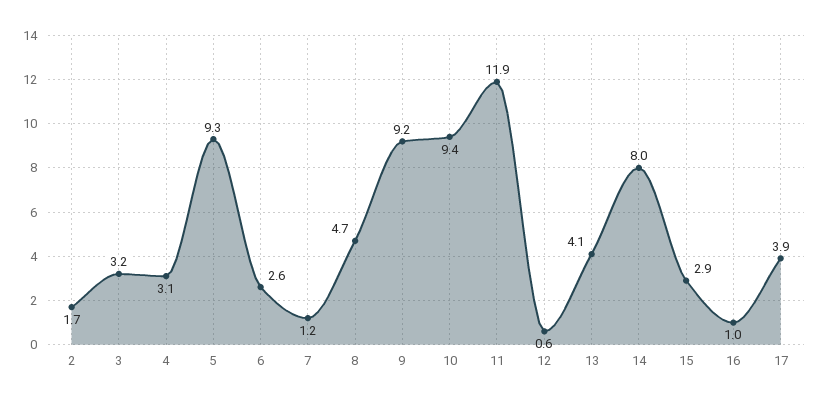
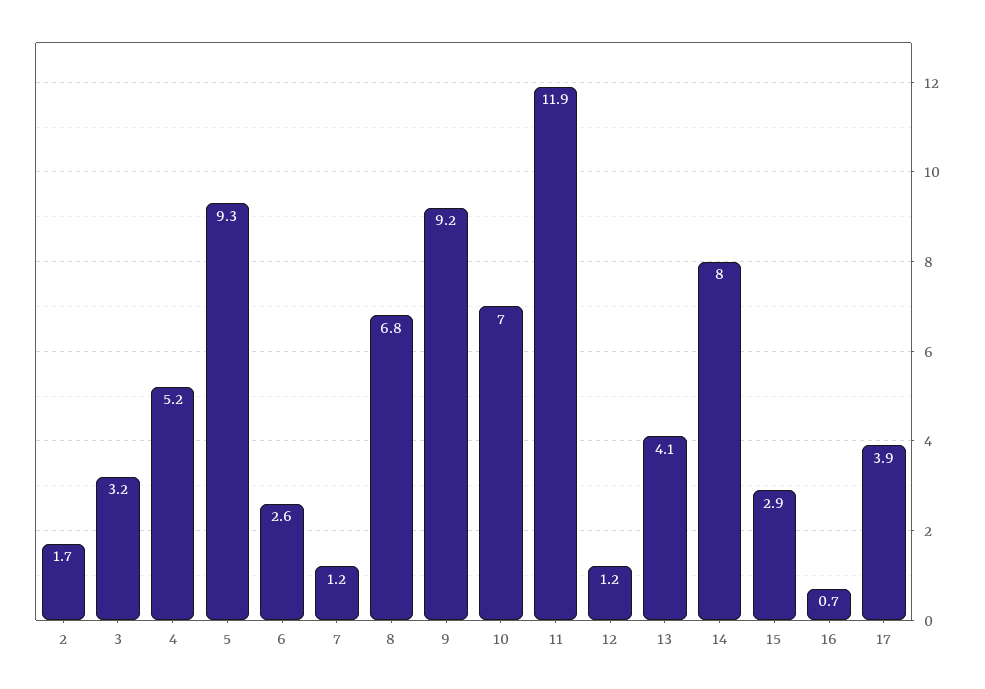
  {
    "2": 1.7,
    "3": 3.2,
-   "4": 3.1,
+   "4": 5.2,
    "5": 9.3,
    "6": 2.6,
    "7": 1.2,
-   "8": 4.7,
+   "8": 6.8,
    "9": 9.2,
-   "10": 9.4,
+   "10": 7,
    "11": 11.9,
-   "12": 0.6,
+   "12": 1.2,
    "13": 4.1,
    "14": 8,
    "15": 2.9,
-   "16": 1,
+   "16": 0.7,
    "17": 3.9
  }

